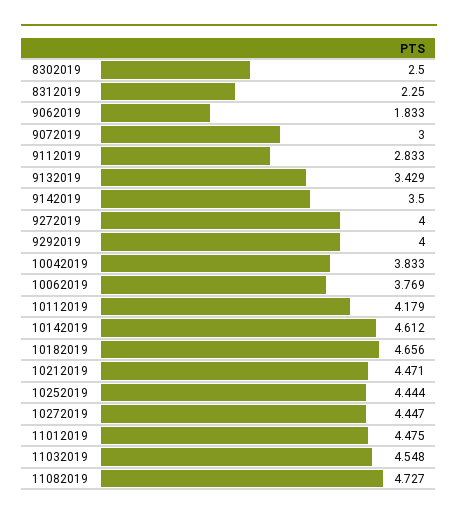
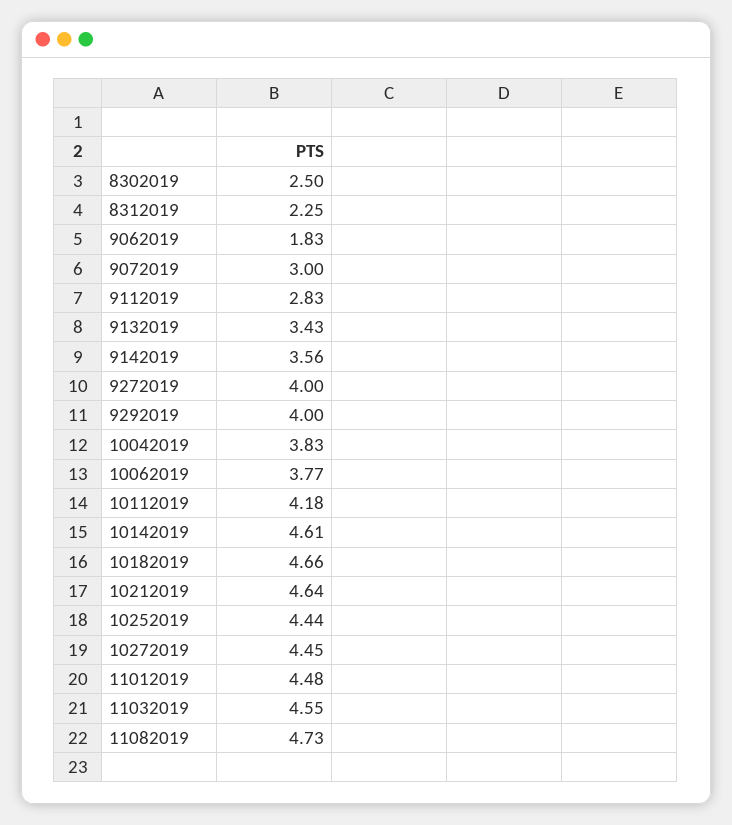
  {
    "8302019": 2.5,
    "8312019": 2.25,
    "9062019": 1.833,
    "9072019": 3,
    "9112019": 2.833,
    "9132019": 3.429,
-   "9142019": 3.5,
+   "9142019": 3.56,
    "9272019": 4,
    "9292019": 4,
    "10042019": 3.833,
    "10062019": 3.769,
    "10112019": 4.179,
    "10142019": 4.612,
    "10182019": 4.656,
-   "10212019": 4.471,
+   "10212019": 4.64,
    "10252019": 4.444,
    "10272019": 4.447,
    "11012019": 4.475,
    "11032019": 4.548,
    "11082019": 4.727
  }

